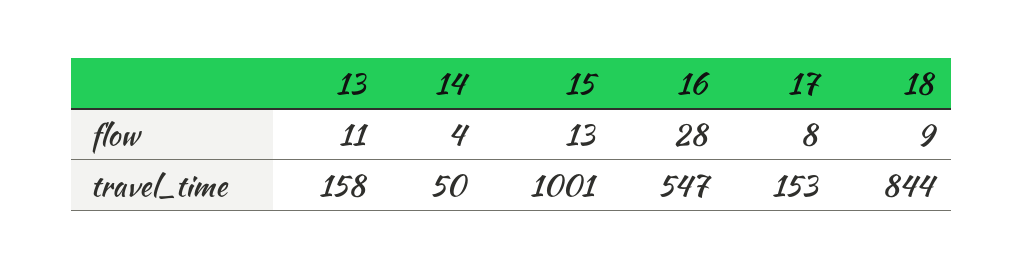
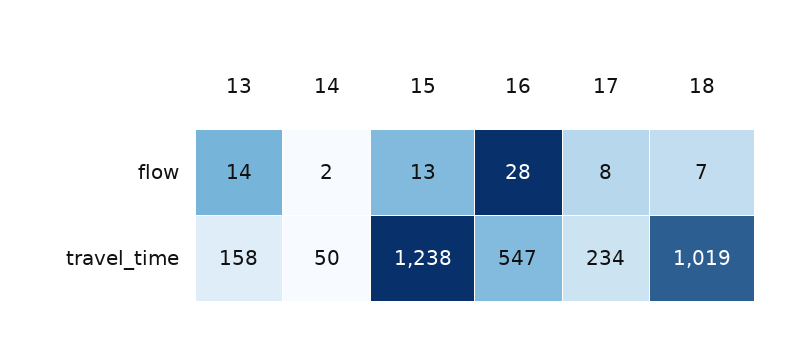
  {
    "13": {
-     "flow": 11,
+     "flow": 14,
      "travel_time": 158
    },
    "14": {
-     "flow": 4,
+     "flow": 2,
      "travel_time": 50
    },
    "15": {
      "flow": 13,
-     "travel_time": 1001
+     "travel_time": 1238
    },
    "16": {
      "flow": 28,
      "travel_time": 547
    },
    "17": {
      "flow": 8,
-     "travel_time": 153
+     "travel_time": 234
    },
    "18": {
-     "flow": 9,
+     "flow": 7,
-     "travel_time": 844
+     "travel_time": 1019
    }
  }

